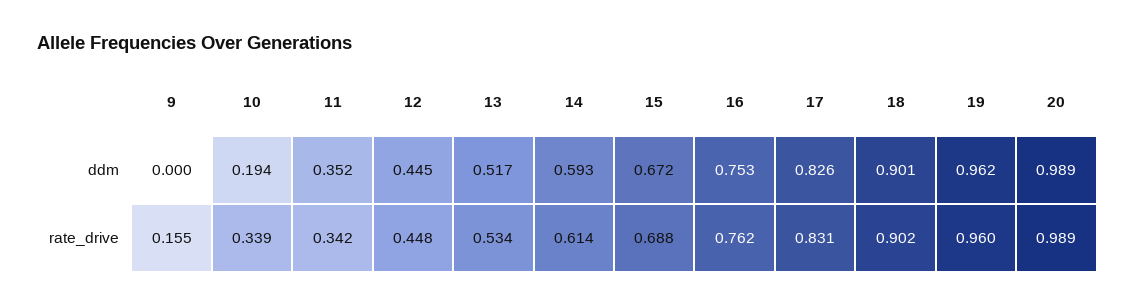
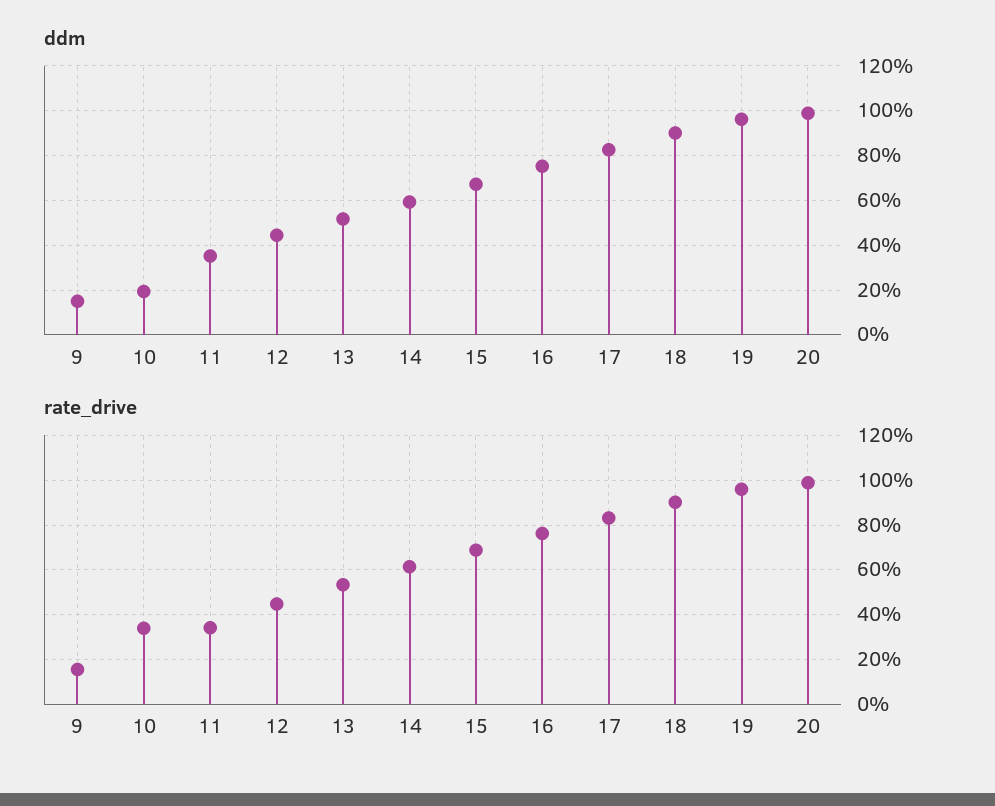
  {
    "ddm": {
-     "9": 0,
+     "9": 0.15,
      "10": 0.194,
      "11": 0.352,
      "12": 0.445,
      "13": 0.517,
      "14": 0.593,
      "15": 0.672,
      "16": 0.753,
      "17": 0.826,
      "18": 0.901,
      "19": 0.962,
      "20": 0.989
    },
    "rate_drive": {
      "9": 0.155,
      "10": 0.339,
      "11": 0.342,
      "12": 0.448,
      "13": 0.534,
      "14": 0.614,
      "15": 0.688,
      "16": 0.762,
      "17": 0.831,
      "18": 0.902,
      "19": 0.96,
      "20": 0.989
    }
  }

